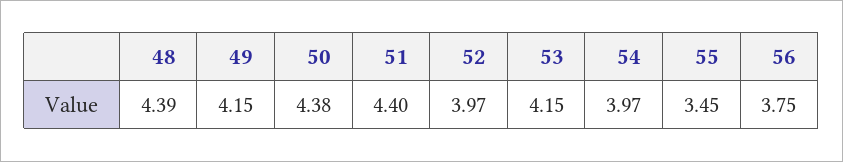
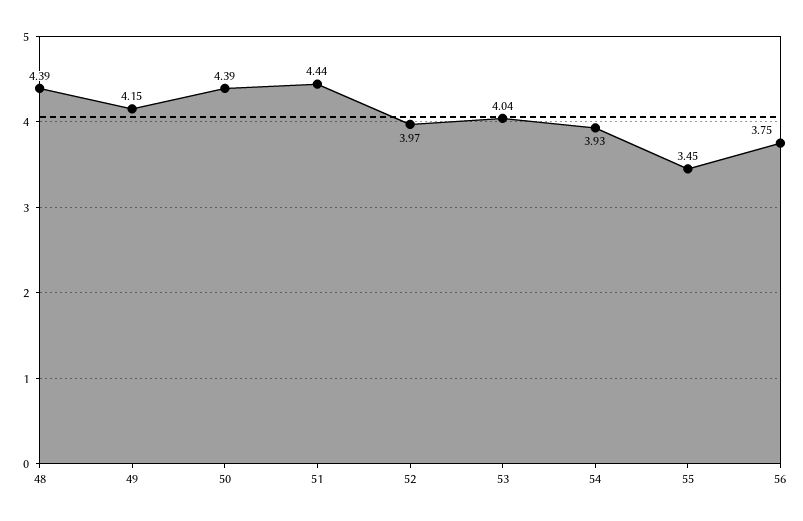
  {
    "48": 4.39,
    "49": 4.15,
-   "50": 4.38,
+   "50": 4.39,
-   "51": 4.4,
+   "51": 4.44,
    "52": 3.97,
-   "53": 4.15,
+   "53": 4.04,
-   "54": 3.97,
+   "54": 3.93,
    "55": 3.45,
    "56": 3.75
  }

